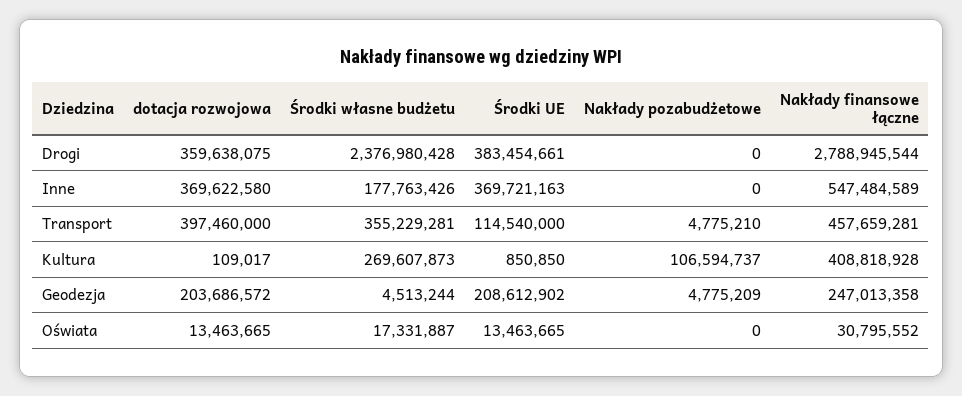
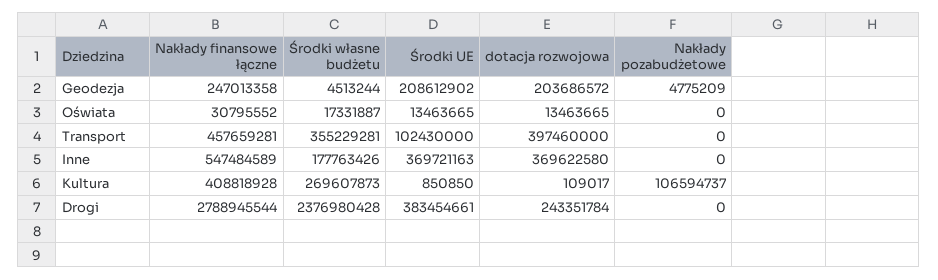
  {
    "dotacja rozwojowa": {
-     "Drogi": 359638075,
+     "Drogi": 243351784,
      "Inne": 369622580,
      "Transport": 397460000,
      "Kultura": 109017,
      "Geodezja": 203686572,
      "Oświata": 13463665
    },
    "Środki własne budżetu": {
      "Drogi": 2376980428,
      "Inne": 177763426,
      "Transport": 355229281,
      "Kultura": 269607873,
      "Geodezja": 4513244,
      "Oświata": 17331887
    },
    "Środki UE": {
      "Drogi": 383454661,
      "Inne": 369721163,
-     "Transport": 114540000,
+     "Transport": 102430000,
      "Kultura": 850850,
      "Geodezja": 208612902,
      "Oświata": 13463665
    },
    "Nakłady pozabudżetowe": {
      "Drogi": 0,
      "Inne": 0,
-     "Transport": 4775210,
+     "Transport": 0,
      "Kultura": 106594737,
      "Geodezja": 4775209,
      "Oświata": 0
    },
    "Nakłady finansowe łączne": {
      "Drogi": 2788945544,
      "Inne": 547484589,
      "Transport": 457659281,
      "Kultura": 408818928,
      "Geodezja": 247013358,
      "Oświata": 30795552
    }
  }

